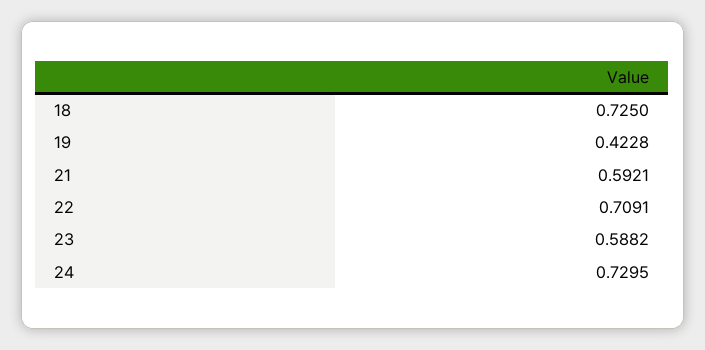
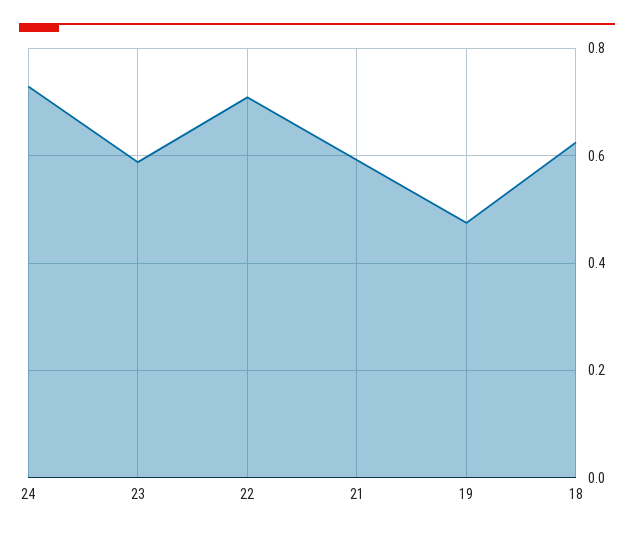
  {
-   "18": 0.725,
+   "18": 0.62,
-   "19": 0.4228,
+   "19": 0.48,
    "21": 0.5921,
    "22": 0.7091,
    "23": 0.5882,
    "24": 0.7295
  }

